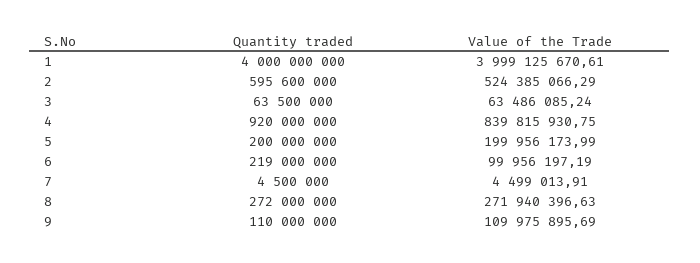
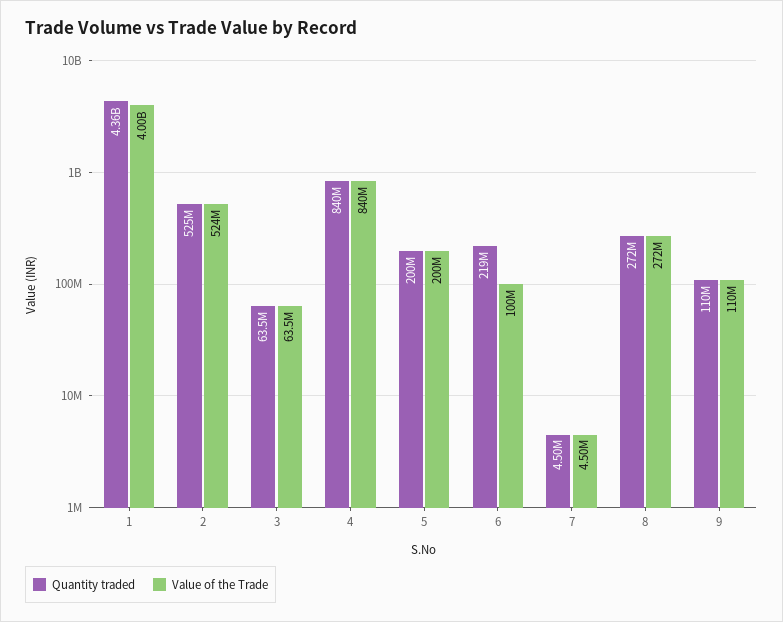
  {
    "Quantity traded": {
-     "1": 4000000000,
+     "1": 4360000000,
-     "2": 595600000,
+     "2": 525000000,
      "3": 63500000,
-     "4": 920000000,
+     "4": 840000000,
      "5": 200000000,
      "6": 219000000,
      "7": 4500000,
      "8": 272000000,
      "9": 110000000
    },
    "Value of the Trade": {
      "1": 3999125670.61,
      "2": 524385066.29,
      "3": 63486085.24,
      "4": 839815930.75,
      "5": 199956173.99,
      "6": 99956197.19,
      "7": 4499013.91,
      "8": 271940396.63,
      "9": 109975895.69
    }
  }

